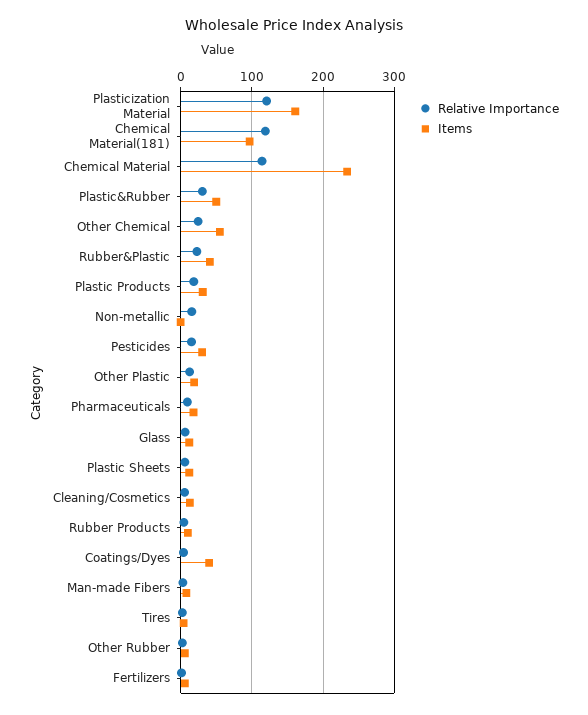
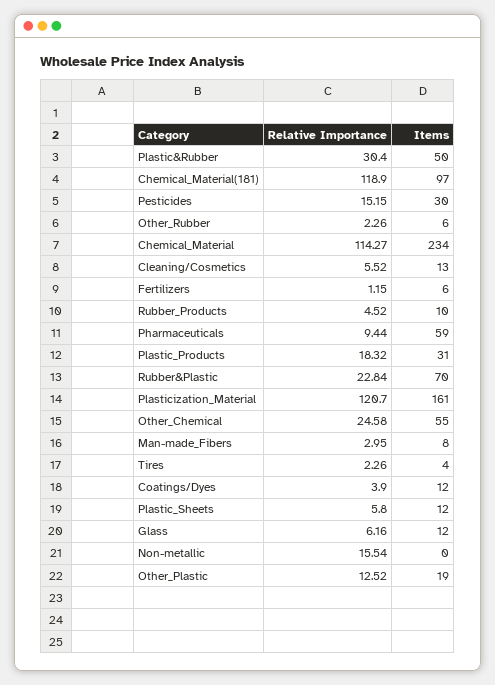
  {
    "Relative Importance": {
      "Plasticization Material": 120.7,
      "Chemical Material(181)": 118.9,
      "Chemical Material": 114.27,
      "Plastic&Rubber": 30.4,
      "Other Chemical": 24.58,
      "Rubber&Plastic": 22.84,
      "Plastic Products": 18.32,
      "Non-metallic": 15.54,
      "Pesticides": 15.15,
      "Other Plastic": 12.52,
      "Pharmaceuticals": 9.44,
      "Glass": 6.16,
      "Plastic Sheets": 5.8,
      "Cleaning/Cosmetics": 5.52,
      "Rubber Products": 4.52,
      "Coatings/Dyes": 3.9,
      "Man-made Fibers": 2.95,
      "Tires": 2.26,
      "Other Rubber": 2.26,
      "Fertilizers": 1.15
    },
    "Items": {
      "Plasticization Material": 161,
      "Chemical Material(181)": 97,
      "Chemical Material": 234,
      "Plastic&Rubber": 50,
      "Other Chemical": 55,
-     "Rubber&Plastic": 40,
+     "Rubber&Plastic": 70,
      "Plastic Products": 31,
      "Non-metallic": 0,
      "Pesticides": 30,
      "Other Plastic": 19,
-     "Pharmaceuticals": 20,
+     "Pharmaceuticals": 59,
      "Glass": 12,
      "Plastic Sheets": 12,
      "Cleaning/Cosmetics": 13,
      "Rubber Products": 10,
-     "Coatings/Dyes": 40,
+     "Coatings/Dyes": 12,
      "Man-made Fibers": 8,
      "Tires": 4,
      "Other Rubber": 6,
      "Fertilizers": 6
    }
  }

